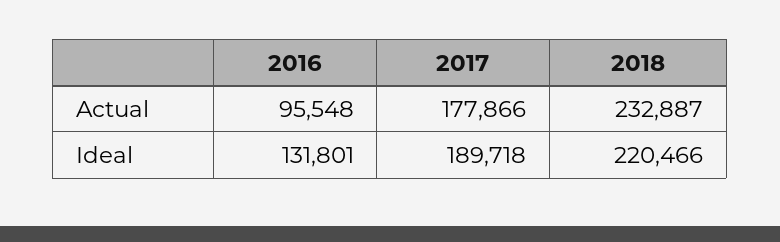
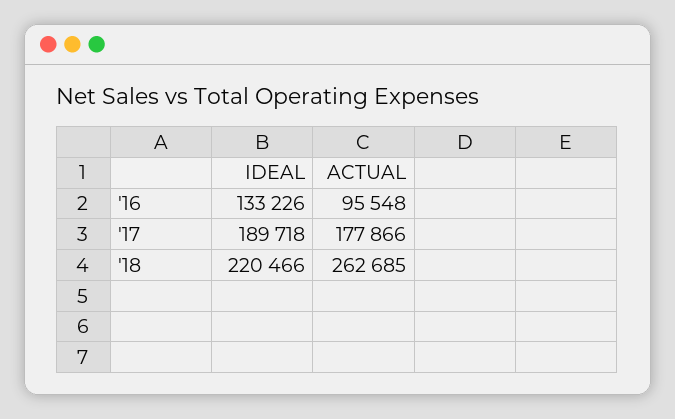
  {
    "2016": {
      "Actual": 95548,
-     "Ideal": 131801
+     "Ideal": 133226
    },
    "2017": {
      "Actual": 177866,
      "Ideal": 189718
    },
    "2018": {
-     "Actual": 232887,
+     "Actual": 262685,
      "Ideal": 220466
    }
  }

